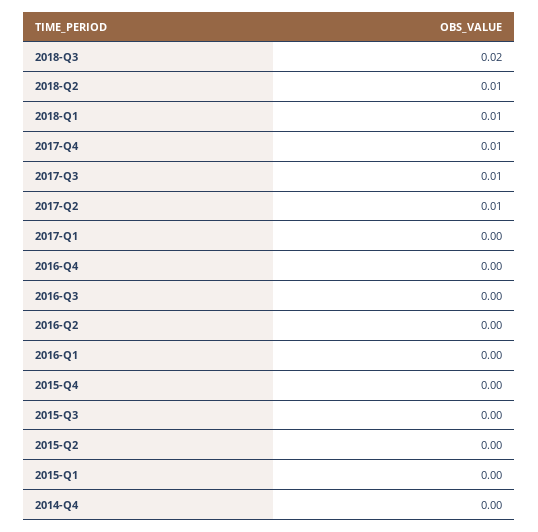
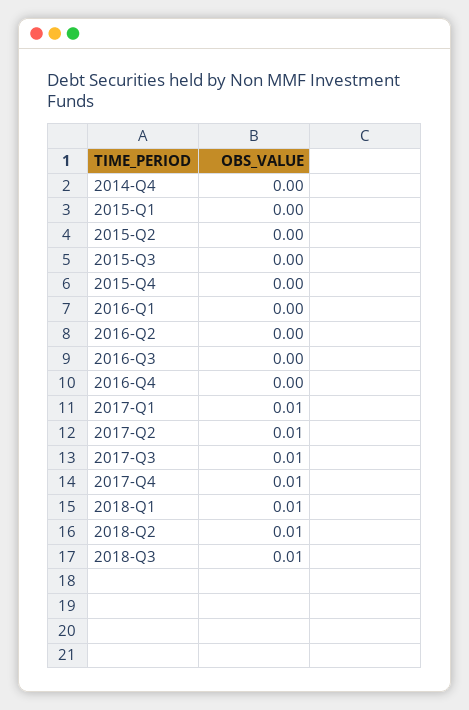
  {
-   "2018-Q3": 0.02,
+   "2018-Q3": 0.01,
    "2018-Q2": 0.01,
    "2018-Q1": 0.01,
    "2017-Q4": 0.01,
    "2017-Q3": 0.01,
    "2017-Q2": 0.01,
-   "2017-Q1": 0,
+   "2017-Q1": 0.01,
    "2016-Q4": 0,
    "2016-Q3": 0,
    "2016-Q2": 0,
    "2016-Q1": 0,
    "2015-Q4": 0,
    "2015-Q3": 0,
    "2015-Q2": 0,
    "2015-Q1": 0,
    "2014-Q4": 0
  }

